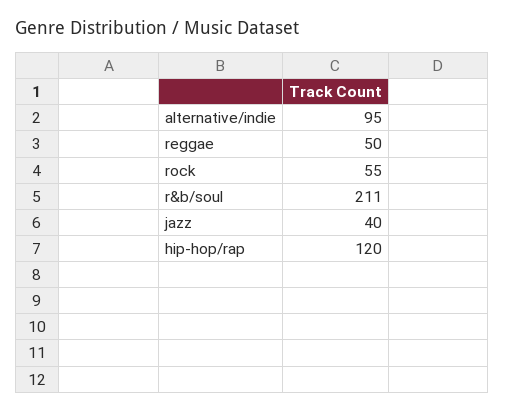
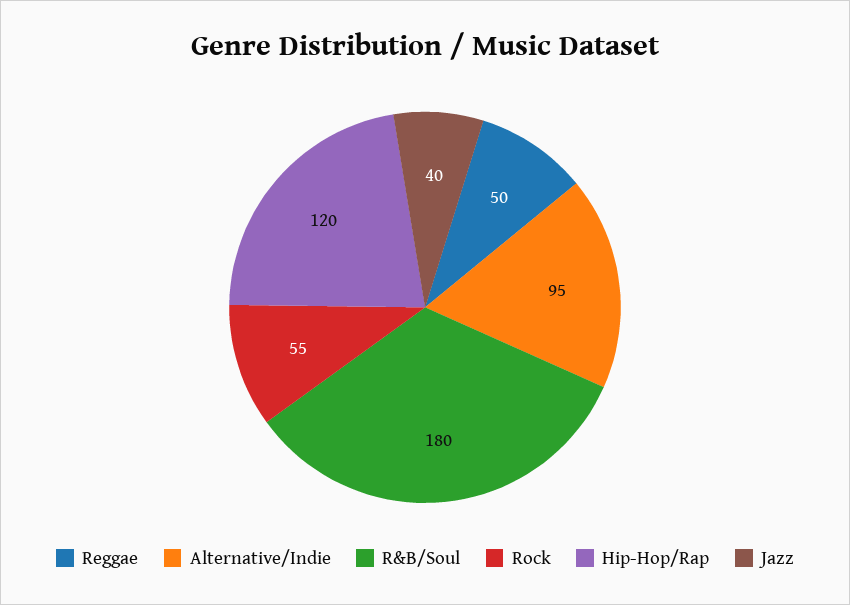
  {
    "alternative/indie": 95,
    "reggae": 50,
    "rock": 55,
-   "r&b/soul": 211,
+   "r&b/soul": 180,
    "jazz": 40,
    "hip-hop/rap": 120
  }

